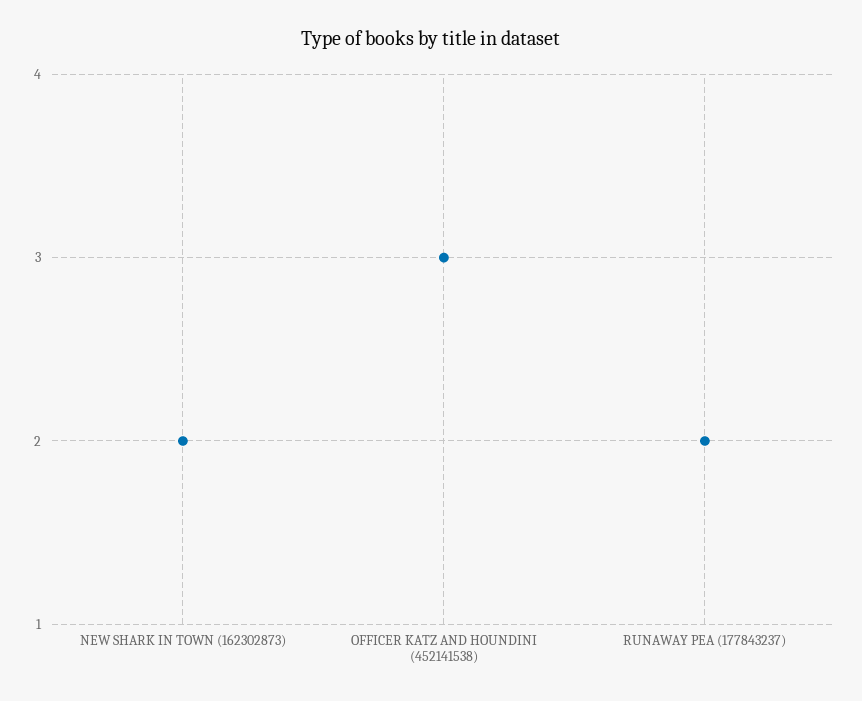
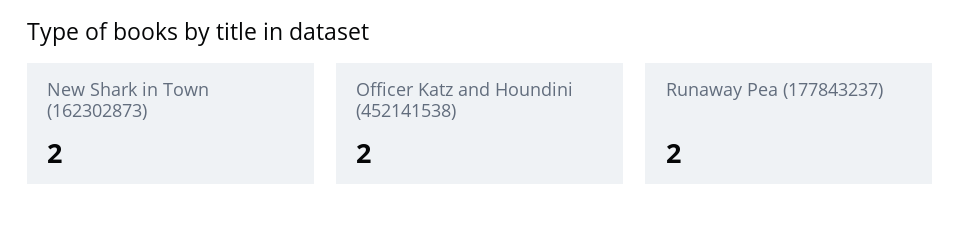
  {
    "NEW SHARK IN TOWN (162302873)": 2,
-   "OFFICER KATZ AND HOUNDINI (452141538)": 3,
+   "OFFICER KATZ AND HOUNDINI (452141538)": 2,
    "RUNAWAY PEA (177843237)": 2
  }

